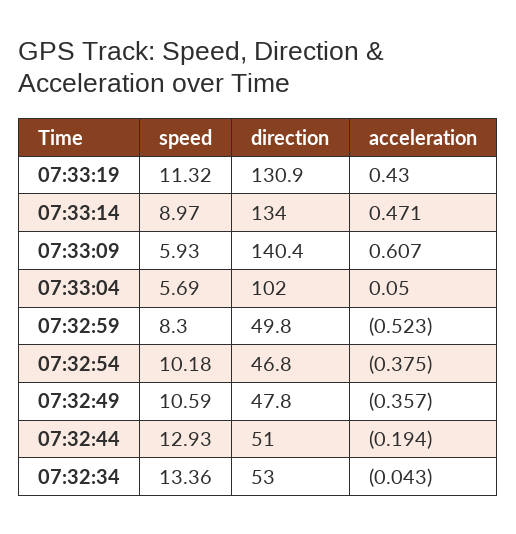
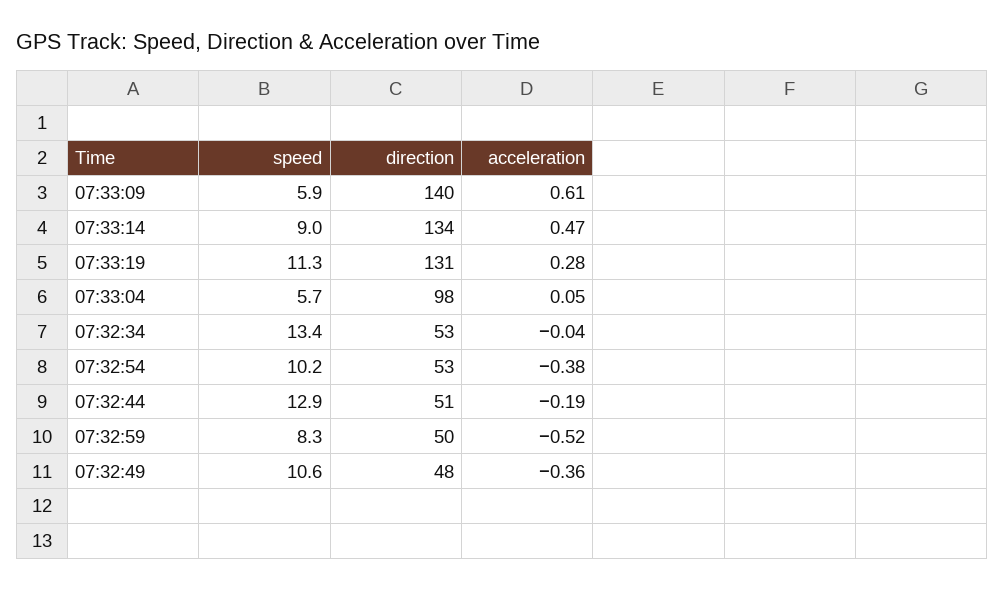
  {
    "speed": {
      "07:33:19": 11.32,
      "07:33:14": 8.97,
      "07:33:09": 5.93,
      "07:33:04": 5.69,
      "07:32:59": 8.3,
      "07:32:54": 10.18,
      "07:32:49": 10.59,
      "07:32:44": 12.93,
      "07:32:34": 13.36
    },
    "direction": {
      "07:33:19": 130.9,
      "07:33:14": 134,
      "07:33:09": 140.4,
-     "07:33:04": 102,
+     "07:33:04": 98,
      "07:32:59": 49.8,
-     "07:32:54": 46.8,
+     "07:32:54": 53,
      "07:32:49": 47.8,
      "07:32:44": 51,
      "07:32:34": 53
    },
    "acceleration": {
-     "07:33:19": 0.43,
+     "07:33:19": 0.28,
      "07:33:14": 0.471,
      "07:33:09": 0.607,
      "07:33:04": 0.05,
      "07:32:59": -0.523,
      "07:32:54": -0.375,
      "07:32:49": -0.357,
      "07:32:44": -0.194,
      "07:32:34": -0.043
    }
  }

